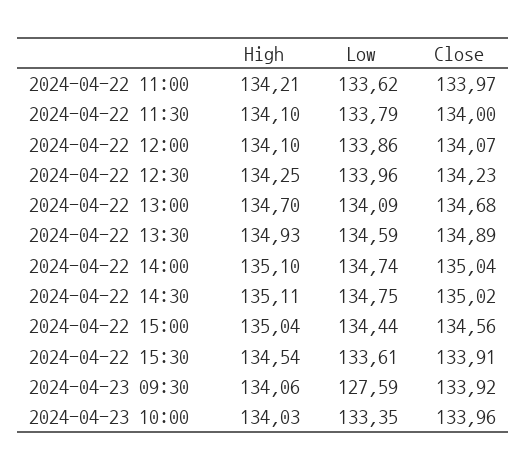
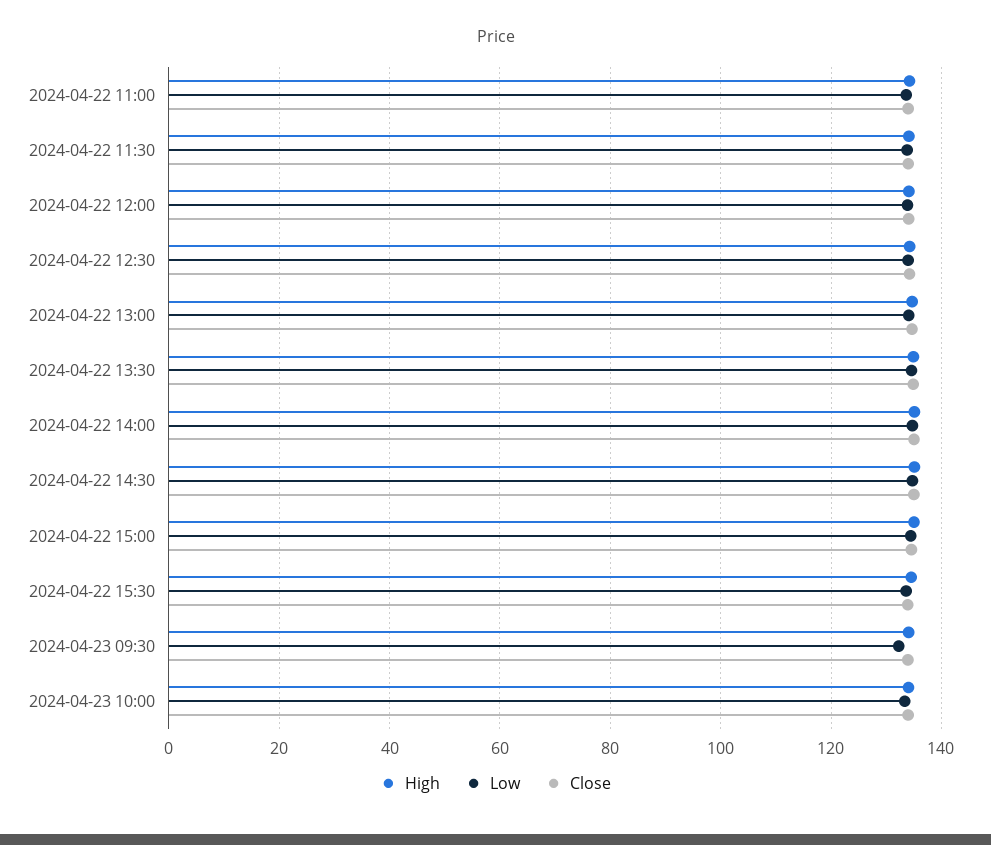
  {
    "High": {
      "2024-04-22 11:00": 134.21,
      "2024-04-22 11:30": 134.1,
      "2024-04-22 12:00": 134.1,
      "2024-04-22 12:30": 134.25,
      "2024-04-22 13:00": 134.7,
      "2024-04-22 13:30": 134.93,
      "2024-04-22 14:00": 135.1,
      "2024-04-22 14:30": 135.11,
      "2024-04-22 15:00": 135.04,
      "2024-04-22 15:30": 134.54,
      "2024-04-23 09:30": 134.06,
      "2024-04-23 10:00": 134.03
    },
    "Low": {
      "2024-04-22 11:00": 133.62,
      "2024-04-22 11:30": 133.79,
      "2024-04-22 12:00": 133.86,
      "2024-04-22 12:30": 133.96,
      "2024-04-22 13:00": 134.09,
      "2024-04-22 13:30": 134.59,
      "2024-04-22 14:00": 134.74,
      "2024-04-22 14:30": 134.75,
      "2024-04-22 15:00": 134.44,
      "2024-04-22 15:30": 133.61,
-     "2024-04-23 09:30": 127.59,
+     "2024-04-23 09:30": 132,
      "2024-04-23 10:00": 133.35
    },
    "Close": {
      "2024-04-22 11:00": 133.97,
      "2024-04-22 11:30": 134,
      "2024-04-22 12:00": 134.07,
      "2024-04-22 12:30": 134.23,
      "2024-04-22 13:00": 134.68,
      "2024-04-22 13:30": 134.89,
      "2024-04-22 14:00": 135.04,
      "2024-04-22 14:30": 135.02,
      "2024-04-22 15:00": 134.56,
      "2024-04-22 15:30": 133.91,
      "2024-04-23 09:30": 133.92,
      "2024-04-23 10:00": 133.96
    }
  }

